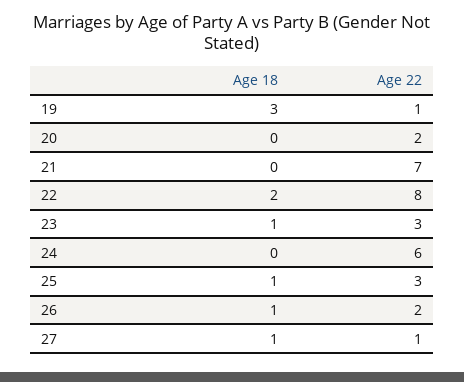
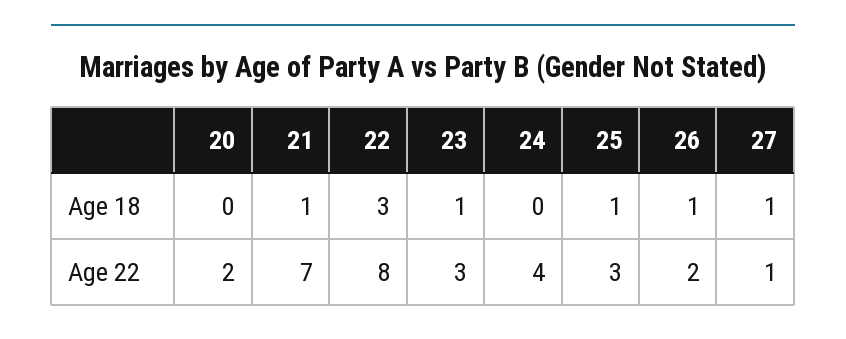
  {
    "Age 18": {
-     "19": 3,
      "20": 0,
-     "21": 0,
+     "21": 1,
-     "22": 2,
+     "22": 3,
      "23": 1,
      "24": 0,
      "25": 1,
      "26": 1,
      "27": 1
    },
    "Age 22": {
-     "19": 1,
      "20": 2,
      "21": 7,
      "22": 8,
      "23": 3,
-     "24": 6,
+     "24": 4,
      "25": 3,
      "26": 2,
      "27": 1
    }
  }

